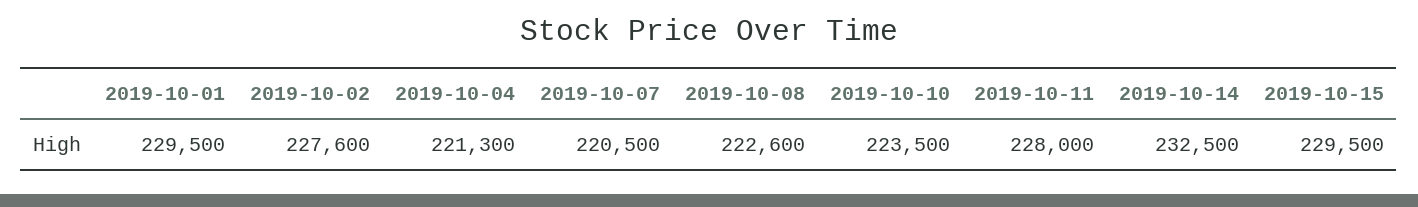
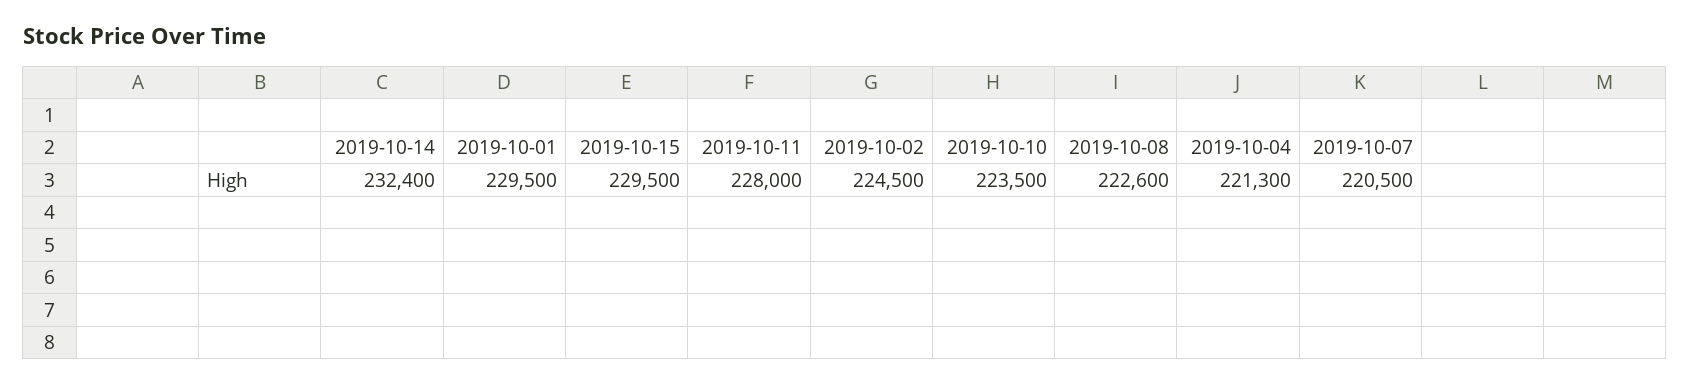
  {
    "2019-10-01": 229500,
-   "2019-10-02": 227600,
+   "2019-10-02": 224500,
    "2019-10-04": 221300,
    "2019-10-07": 220500,
    "2019-10-08": 222600,
    "2019-10-10": 223500,
    "2019-10-11": 228000,
-   "2019-10-14": 232500,
+   "2019-10-14": 232400,
    "2019-10-15": 229500
  }

